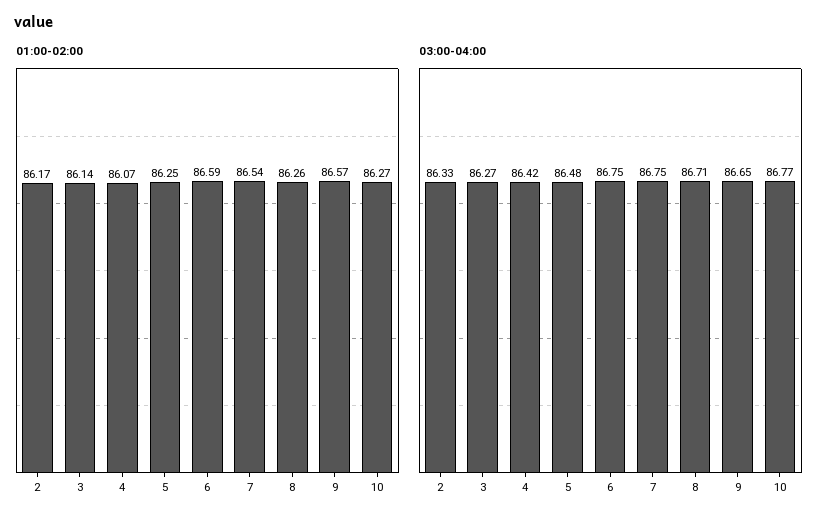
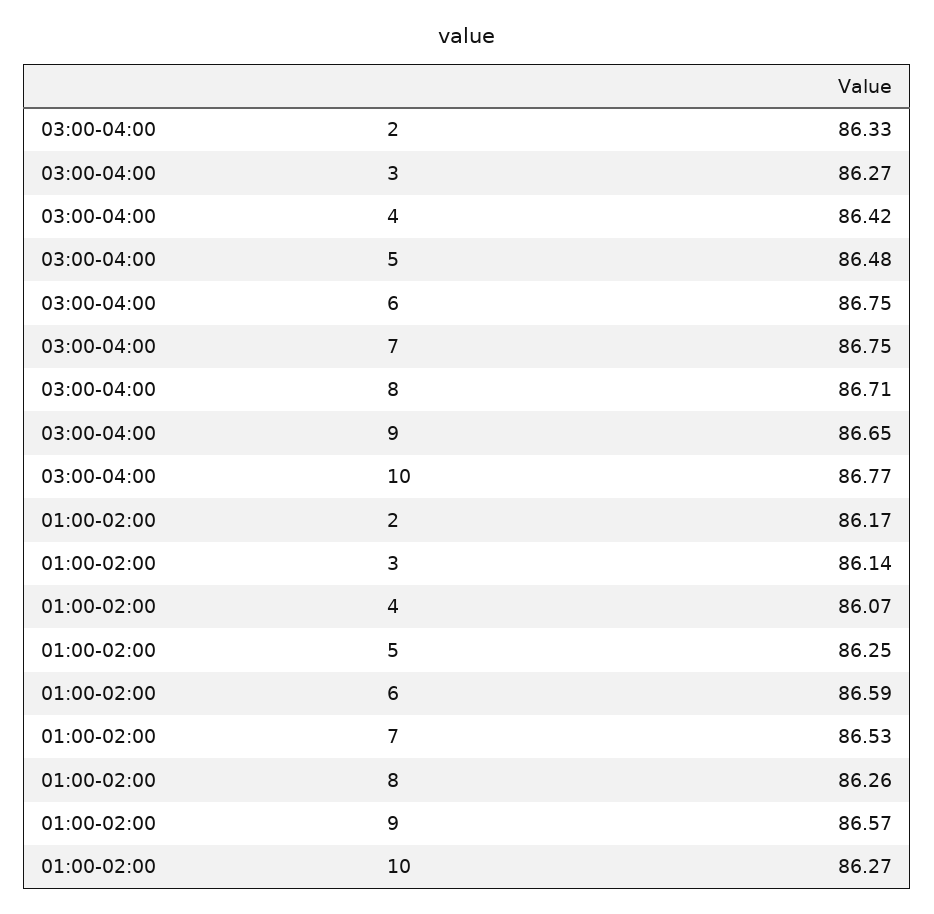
  {
    "01:00-02:00": {
      "2": 86.17,
      "3": 86.14,
      "4": 86.07,
      "5": 86.25,
      "6": 86.59,
-     "7": 86.54,
+     "7": 86.53,
      "8": 86.26,
      "9": 86.57,
      "10": 86.27
    },
    "03:00-04:00": {
      "2": 86.33,
      "3": 86.27,
      "4": 86.42,
      "5": 86.48,
      "6": 86.75,
      "7": 86.75,
      "8": 86.71,
      "9": 86.65,
      "10": 86.77
    }
  }

